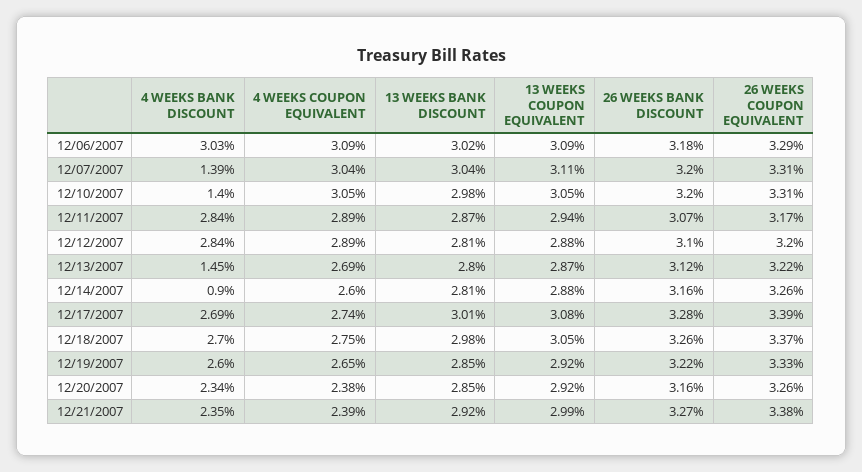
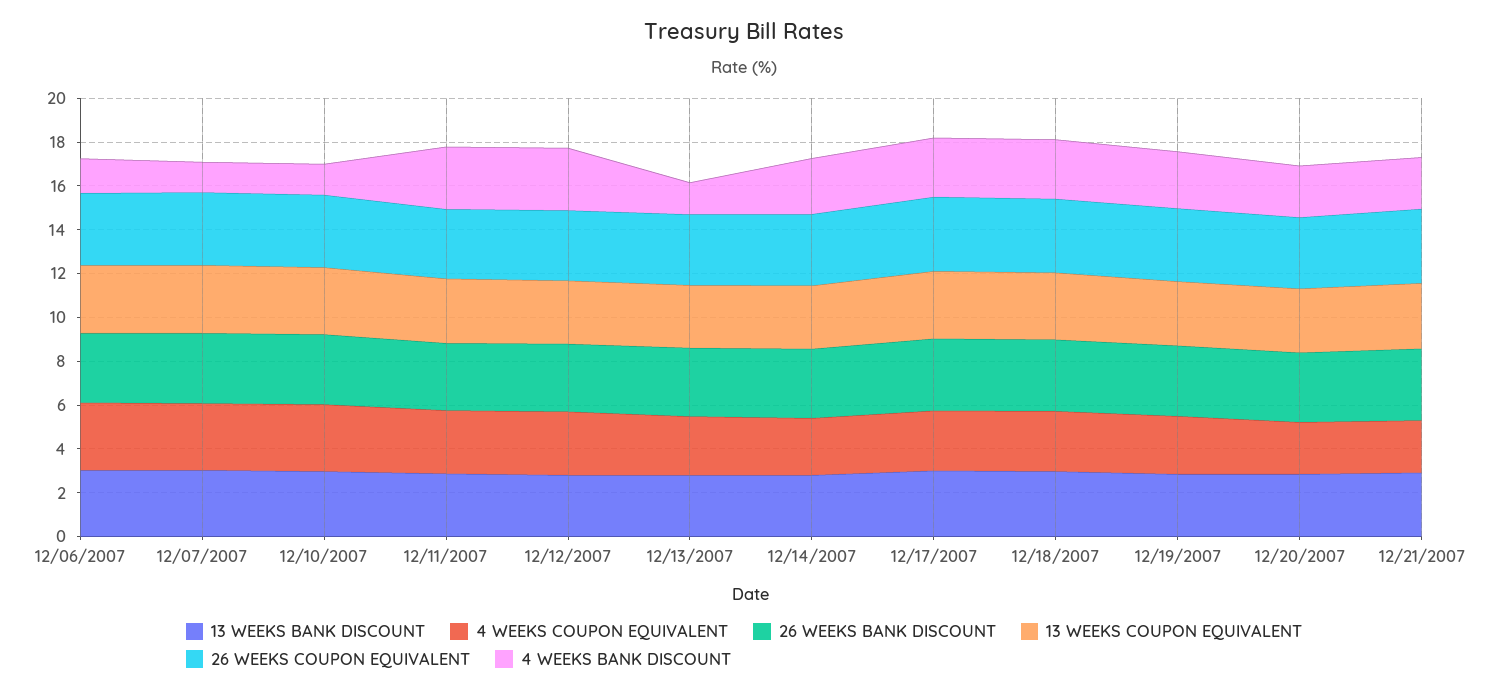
  {
    "4 WEEKS BANK DISCOUNT": {
-     "12/06/2007": 3.03,
+     "12/06/2007": 1.5,
      "12/07/2007": 1.39,
      "12/10/2007": 1.4,
      "12/11/2007": 2.84,
      "12/12/2007": 2.84,
      "12/13/2007": 1.45,
-     "12/14/2007": 0.9,
+     "12/14/2007": 2.5,
      "12/17/2007": 2.69,
      "12/18/2007": 2.7,
      "12/19/2007": 2.6,
      "12/20/2007": 2.34,
      "12/21/2007": 2.35
    },
    "4 WEEKS COUPON EQUIVALENT": {
      "12/06/2007": 3.09,
      "12/07/2007": 3.04,
      "12/10/2007": 3.05,
      "12/11/2007": 2.89,
      "12/12/2007": 2.89,
      "12/13/2007": 2.69,
      "12/14/2007": 2.6,
      "12/17/2007": 2.74,
      "12/18/2007": 2.75,
      "12/19/2007": 2.65,
      "12/20/2007": 2.38,
      "12/21/2007": 2.39
    },
    "13 WEEKS BANK DISCOUNT": {
      "12/06/2007": 3.02,
      "12/07/2007": 3.04,
      "12/10/2007": 2.98,
      "12/11/2007": 2.87,
      "12/12/2007": 2.81,
      "12/13/2007": 2.8,
      "12/14/2007": 2.81,
      "12/17/2007": 3.01,
      "12/18/2007": 2.98,
      "12/19/2007": 2.85,
      "12/20/2007": 2.85,
      "12/21/2007": 2.92
    },
    "13 WEEKS COUPON EQUIVALENT": {
      "12/06/2007": 3.09,
      "12/07/2007": 3.11,
      "12/10/2007": 3.05,
      "12/11/2007": 2.94,
      "12/12/2007": 2.88,
      "12/13/2007": 2.87,
      "12/14/2007": 2.88,
      "12/17/2007": 3.08,
      "12/18/2007": 3.05,
      "12/19/2007": 2.92,
      "12/20/2007": 2.92,
      "12/21/2007": 2.99
    },
    "26 WEEKS BANK DISCOUNT": {
      "12/06/2007": 3.18,
      "12/07/2007": 3.2,
      "12/10/2007": 3.2,
      "12/11/2007": 3.07,
      "12/12/2007": 3.1,
      "12/13/2007": 3.12,
      "12/14/2007": 3.16,
      "12/17/2007": 3.28,
      "12/18/2007": 3.26,
      "12/19/2007": 3.22,
      "12/20/2007": 3.16,
      "12/21/2007": 3.27
    },
    "26 WEEKS COUPON EQUIVALENT": {
      "12/06/2007": 3.29,
      "12/07/2007": 3.31,
      "12/10/2007": 3.31,
      "12/11/2007": 3.17,
      "12/12/2007": 3.2,
      "12/13/2007": 3.22,
      "12/14/2007": 3.26,
      "12/17/2007": 3.39,
      "12/18/2007": 3.37,
      "12/19/2007": 3.33,
      "12/20/2007": 3.26,
      "12/21/2007": 3.38
    }
  }

